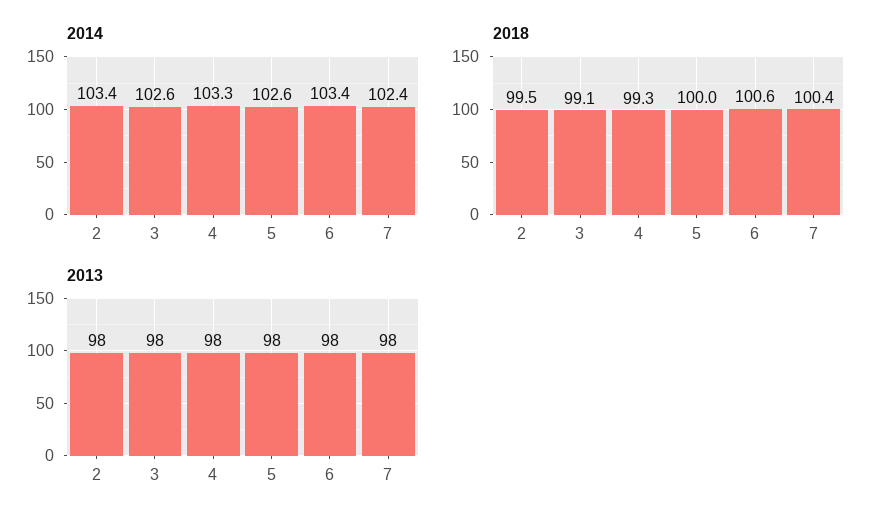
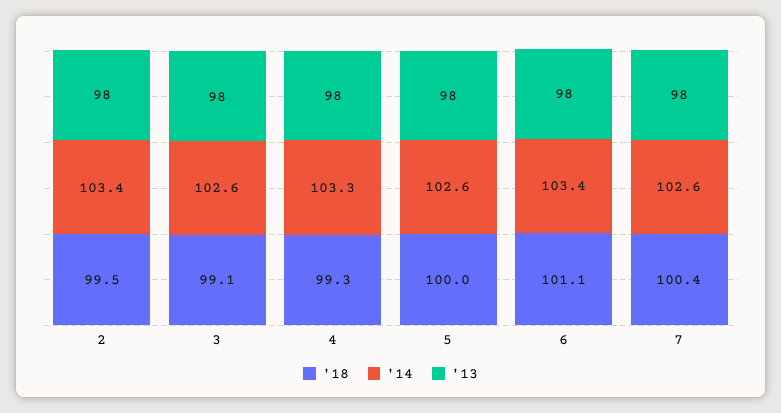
  {
    "2014": {
      "2": 103.4,
      "3": 102.6,
      "4": 103.3,
      "5": 102.6,
      "6": 103.4,
-     "7": 102.4
+     "7": 102.6
    },
    "2018": {
      "2": 99.5,
      "3": 99.1,
      "4": 99.3,
      "5": 100,
-     "6": 100.6,
+     "6": 101.1,
      "7": 100.4
    },
    "2013": {
      "2": 98,
      "3": 98,
      "4": 98,
      "5": 98,
      "6": 98,
      "7": 98
    }
  }

